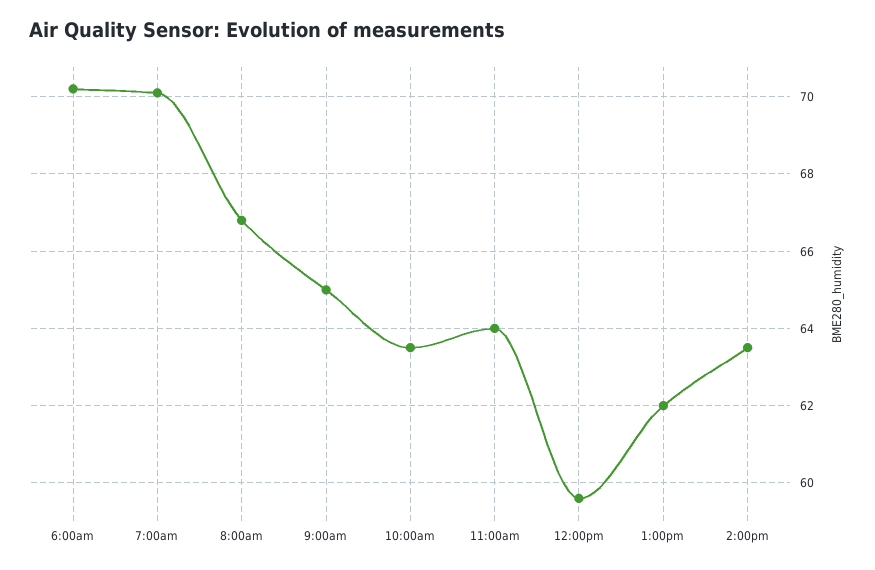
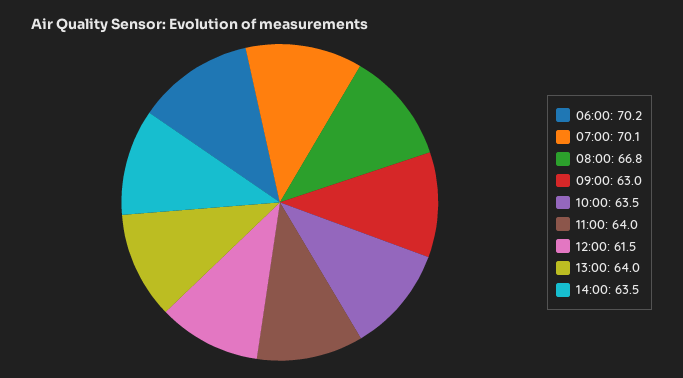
  {
    "6:00am": 70.2,
    "7:00am": 70.1,
    "8:00am": 66.8,
-   "9:00am": 65,
+   "9:00am": 63,
    "10:00am": 63.5,
    "11:00am": 64,
-   "12:00pm": 59.5,
+   "12:00pm": 61.5,
-   "1:00pm": 62,
+   "1:00pm": 64,
    "2:00pm": 63.5
  }

